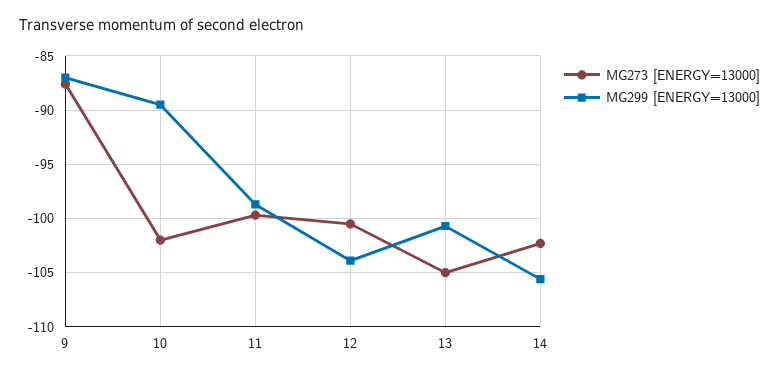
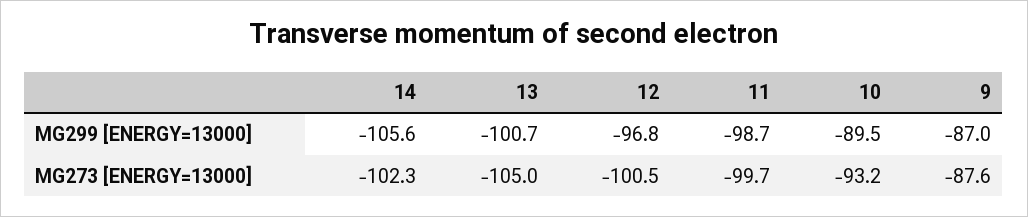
  {
    "MG273 [ENERGY=13000]": {
      "9": -87.6,
-     "10": -102,
+     "10": -93.2,
      "11": -99.7,
      "12": -100.5,
      "13": -105,
      "14": -102.3
    },
    "MG299 [ENERGY=13000]": {
      "9": -87,
      "10": -89.5,
      "11": -98.7,
-     "12": -104,
+     "12": -96.8,
      "13": -100.7,
      "14": -105.6
    }
  }

